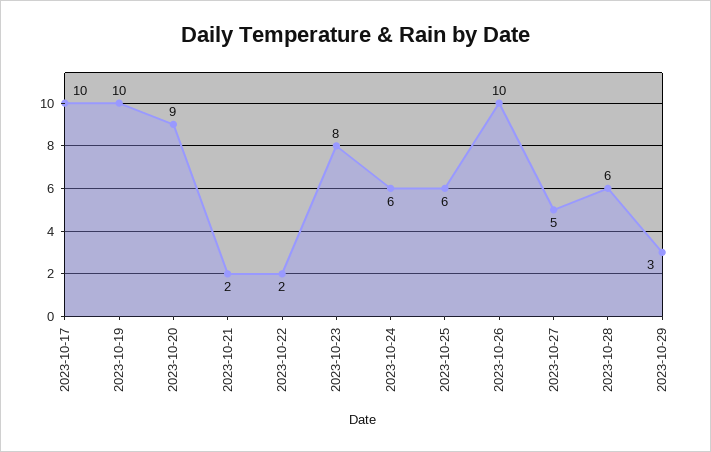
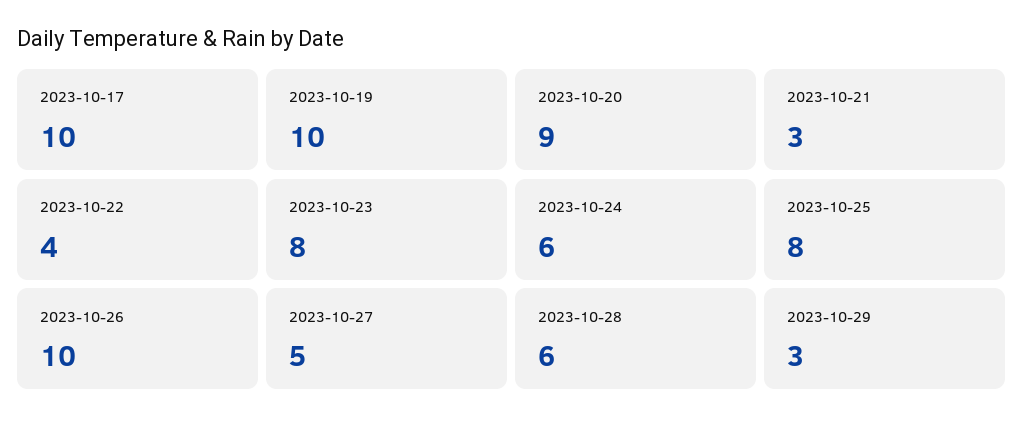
  {
    "2023-10-17": 10,
    "2023-10-19": 10,
    "2023-10-20": 9,
-   "2023-10-21": 2,
+   "2023-10-21": 3,
-   "2023-10-22": 2,
+   "2023-10-22": 4,
    "2023-10-23": 8,
    "2023-10-24": 6,
-   "2023-10-25": 6,
+   "2023-10-25": 8,
    "2023-10-26": 10,
    "2023-10-27": 5,
    "2023-10-28": 6,
    "2023-10-29": 3
  }

